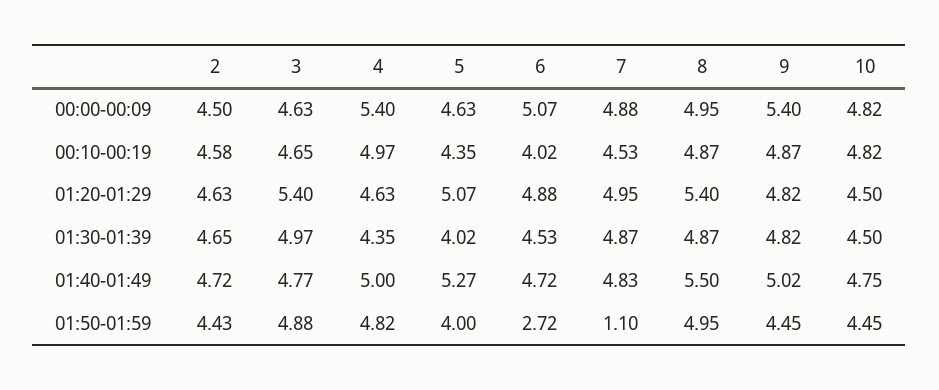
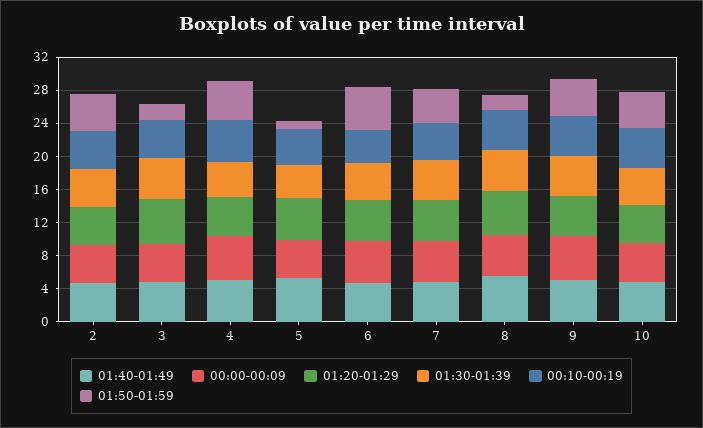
  {
    "00:00-00:09": {
      "2": 4.5,
      "3": 4.63,
      "4": 5.4,
      "5": 4.63,
      "6": 5.07,
      "7": 4.88,
      "8": 4.95,
      "9": 5.4,
      "10": 4.82
    },
    "00:10-00:19": {
      "2": 4.58,
      "3": 4.65,
      "4": 4.97,
      "5": 4.35,
      "6": 4.02,
      "7": 4.53,
      "8": 4.87,
      "9": 4.87,
      "10": 4.82
    },
    "01:20-01:29": {
      "2": 4.63,
      "3": 5.4,
      "4": 4.63,
      "5": 5.07,
      "6": 4.88,
      "7": 4.95,
      "8": 5.4,
      "9": 4.82,
      "10": 4.5
    },
    "01:30-01:39": {
      "2": 4.65,
      "3": 4.97,
      "4": 4.35,
      "5": 4.02,
      "6": 4.53,
      "7": 4.87,
      "8": 4.87,
      "9": 4.82,
      "10": 4.5
    },
    "01:40-01:49": {
      "2": 4.72,
      "3": 4.77,
      "4": 5,
      "5": 5.27,
      "6": 4.72,
      "7": 4.83,
      "8": 5.5,
      "9": 5.02,
      "10": 4.75
    },
    "01:50-01:59": {
      "2": 4.43,
-     "3": 4.88,
+     "3": 2,
      "4": 4.82,
-     "5": 4,
+     "5": 1,
-     "6": 2.72,
+     "6": 5,
-     "7": 1.1,
+     "7": 4,
-     "8": 4.95,
+     "8": 2,
      "9": 4.45,
      "10": 4.45
    }
  }

